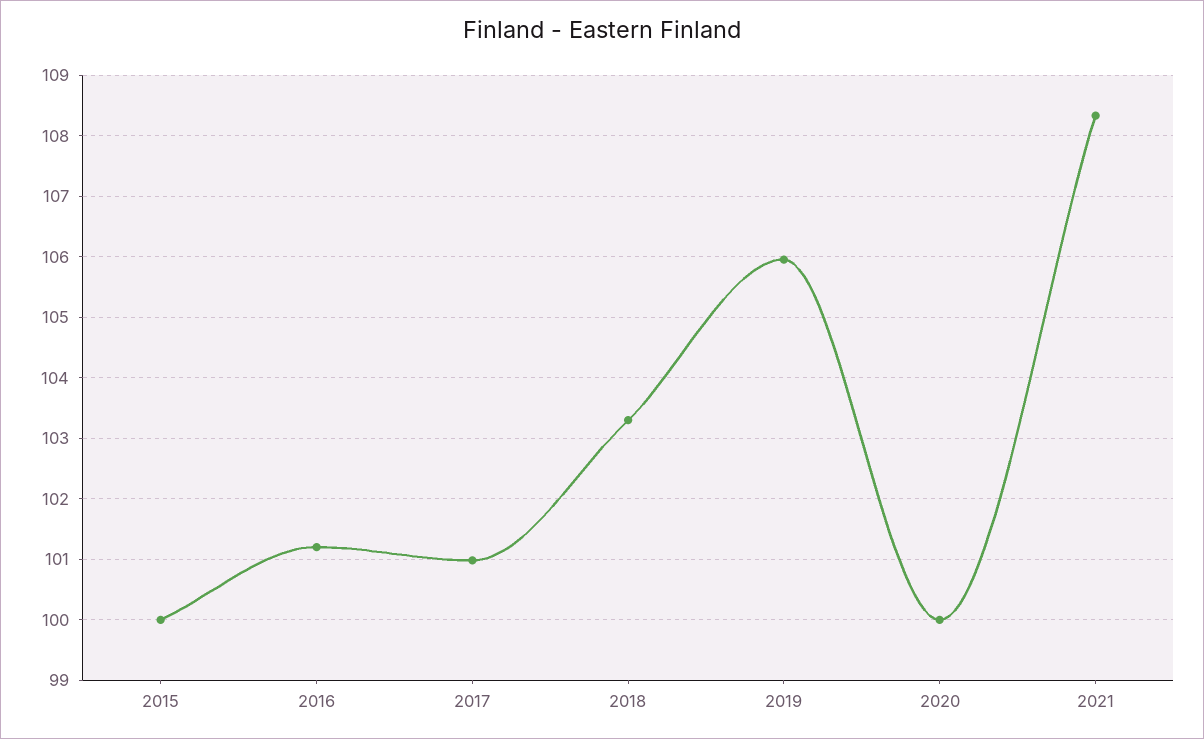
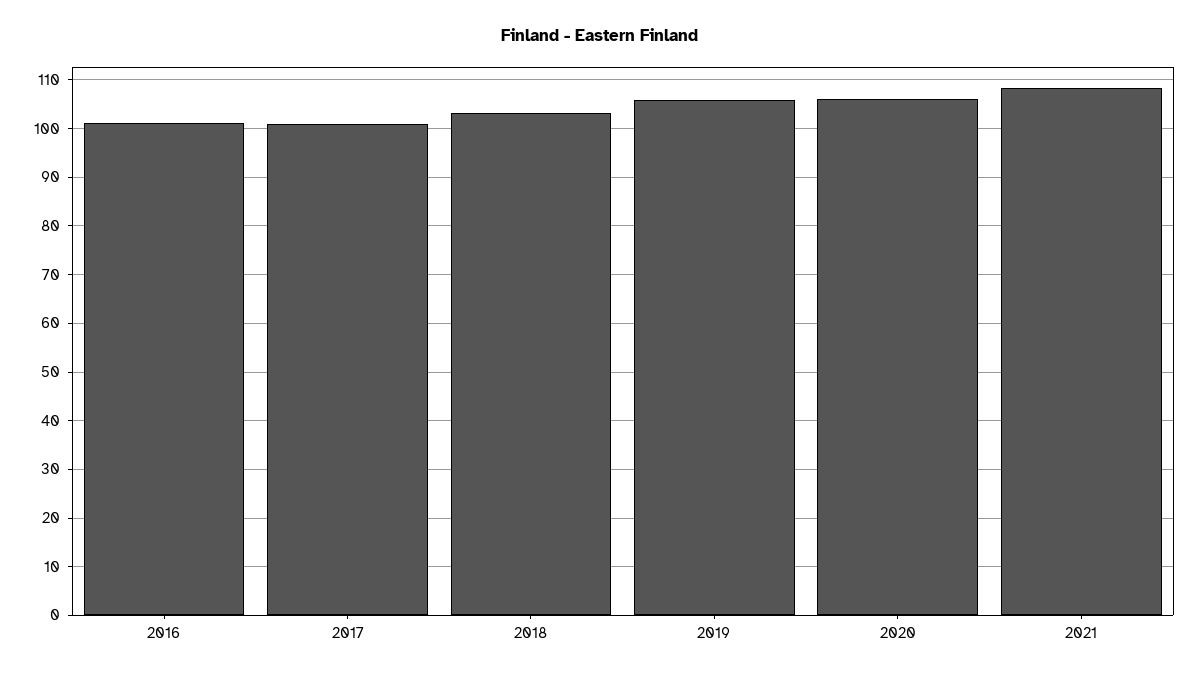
  {
-   "2015": 100,
    "2016": 101.2,
    "2017": 101,
    "2018": 103.3,
    "2019": 106,
-   "2020": 100,
+   "2020": 106,
    "2021": 108.3
  }

